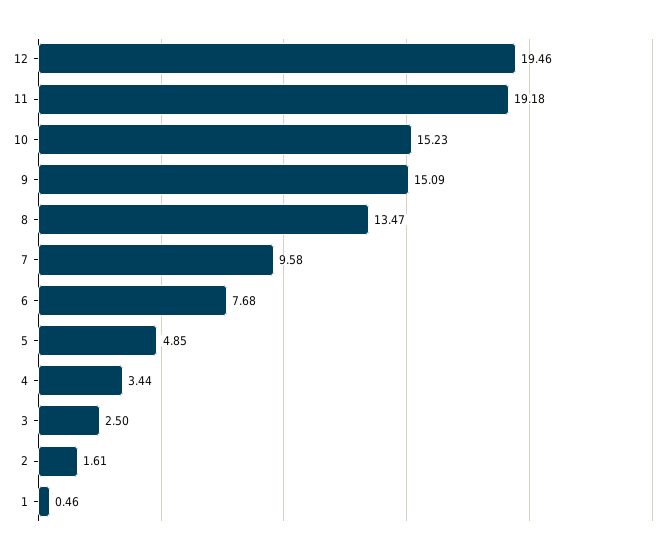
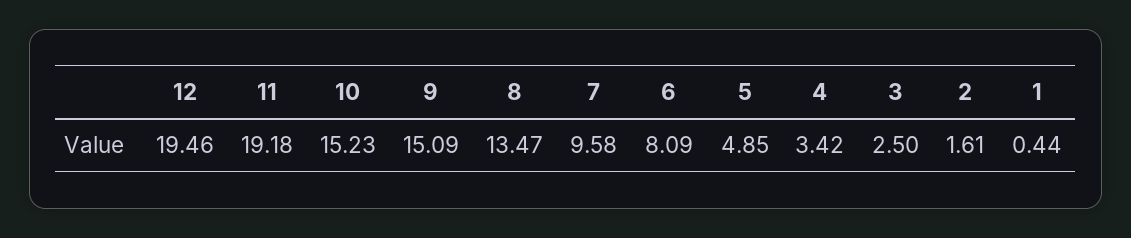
  {
    "12": 19.46,
    "11": 19.18,
    "10": 15.23,
    "9": 15.09,
    "8": 13.47,
    "7": 9.58,
-   "6": 7.68,
+   "6": 8.09,
    "5": 4.85,
-   "4": 3.44,
+   "4": 3.42,
    "3": 2.5,
    "2": 1.61,
-   "1": 0.46
+   "1": 0.44
  }

